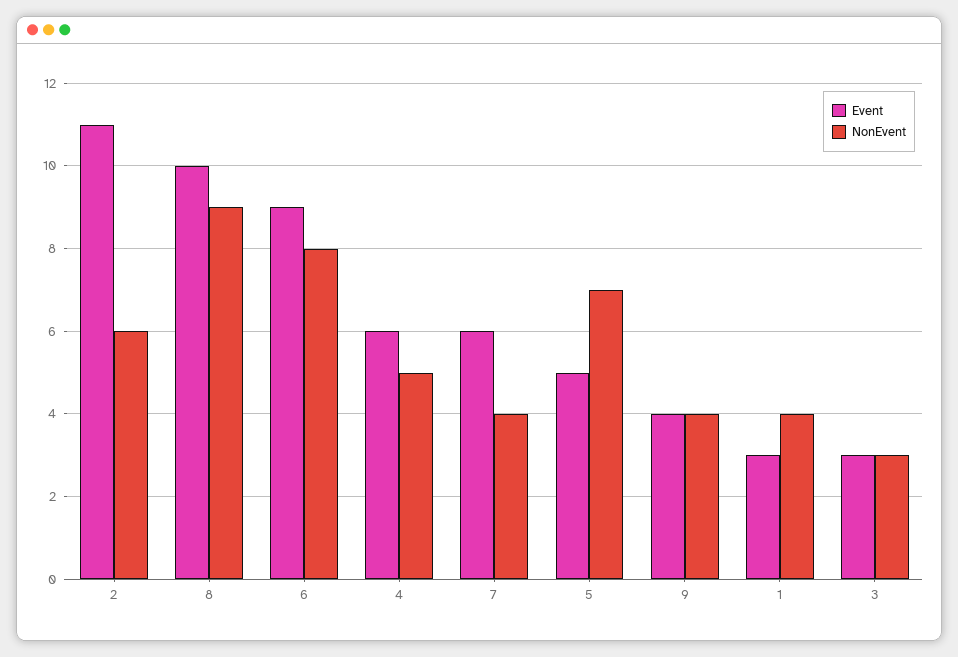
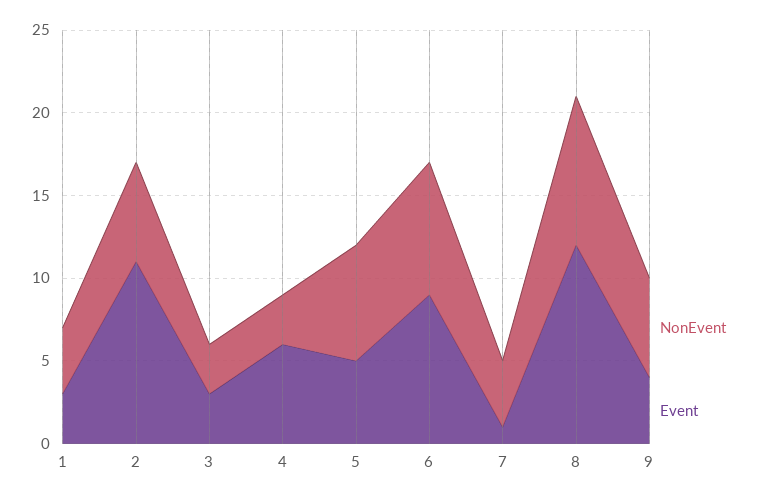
  {
    "Event": {
      "2": 11,
-     "8": 10,
+     "8": 12,
      "6": 9,
      "4": 6,
-     "7": 6,
+     "7": 1,
      "5": 5,
      "9": 4,
      "1": 3,
      "3": 3
    },
    "NonEvent": {
      "2": 6,
      "8": 9,
      "6": 8,
-     "4": 5,
+     "4": 3,
      "7": 4,
      "5": 7,
-     "9": 4,
+     "9": 6,
      "1": 4,
      "3": 3
    }
  }

